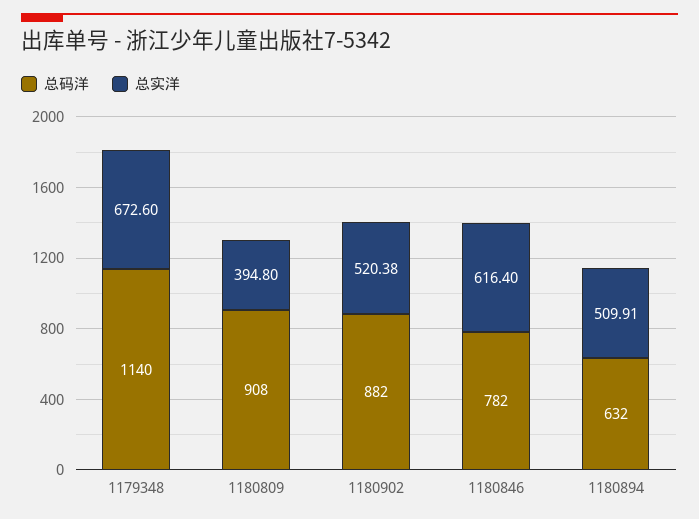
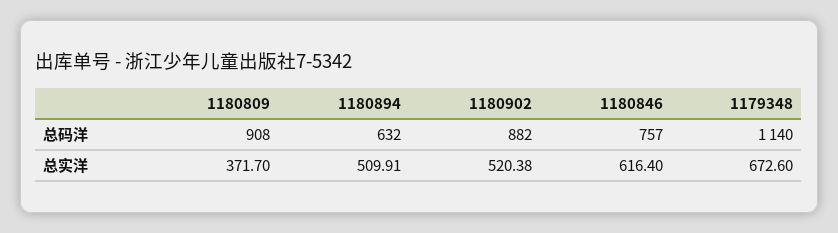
  {
    "总码洋": {
      "1179348": 1140,
      "1180809": 908,
      "1180902": 882,
-     "1180846": 782,
+     "1180846": 757,
      "1180894": 632
    },
    "总实洋": {
      "1179348": 672.6,
-     "1180809": 394.8,
+     "1180809": 371.7,
      "1180902": 520.38,
      "1180846": 616.4,
      "1180894": 509.91
    }
  }

